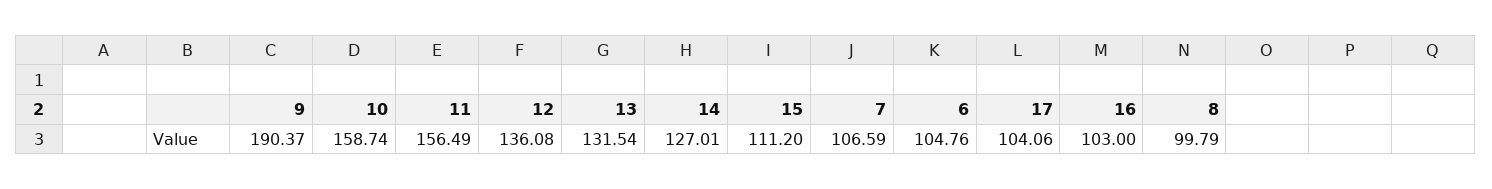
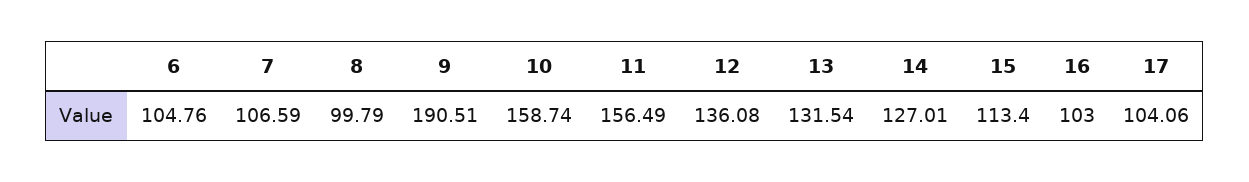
  {
-   "9": 190.37,
+   "9": 190.51,
    "10": 158.74,
    "11": 156.49,
    "12": 136.08,
    "13": 131.54,
    "14": 127.01,
-   "15": 111.2,
+   "15": 113.4,
    "7": 106.59,
    "6": 104.76,
    "17": 104.06,
    "16": 103,
    "8": 99.79
  }

